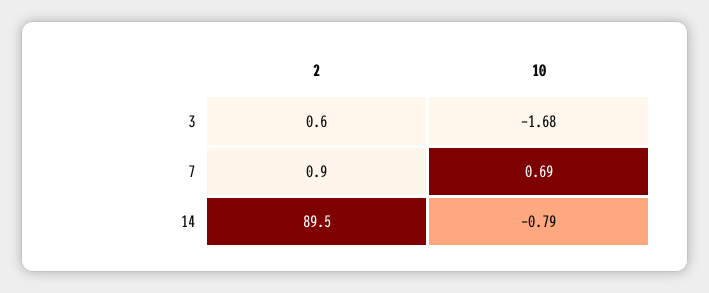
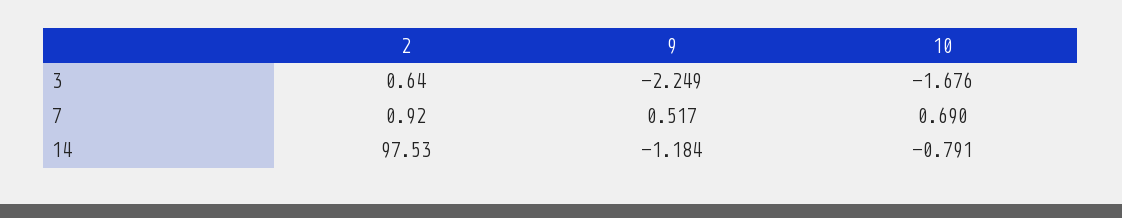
  {
    "2": {
      "3": 0.64,
      "7": 0.92,
-     "14": 89.5
+     "14": 97.53
    },
    "10": {
      "3": -1.676,
      "7": 0.69,
      "14": -0.791
-   }
+   },
+   "9": {
+     "3": -2.249,
+     "7": 0.517,
+     "14": -1.184
+   }
  }

